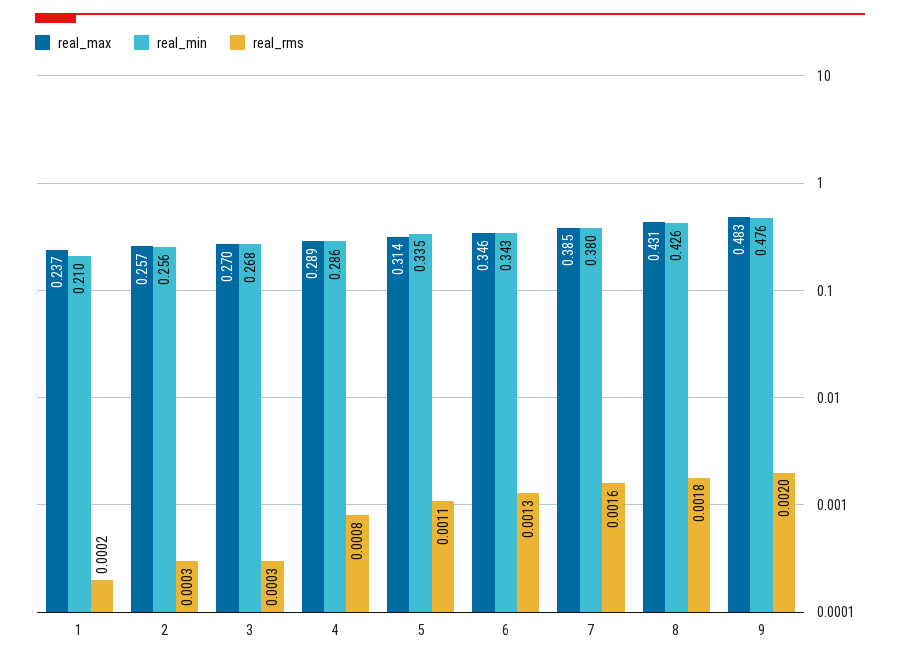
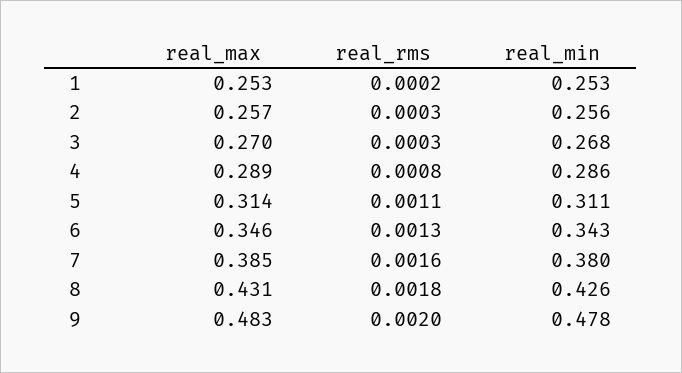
  {
    "real_max": {
-     "1": 0.237,
+     "1": 0.253,
      "2": 0.257,
      "3": 0.27,
      "4": 0.289,
      "5": 0.314,
      "6": 0.346,
      "7": 0.385,
      "8": 0.431,
      "9": 0.483
    },
    "real_min": {
-     "1": 0.21,
+     "1": 0.253,
      "2": 0.256,
      "3": 0.268,
      "4": 0.286,
-     "5": 0.335,
+     "5": 0.311,
      "6": 0.343,
      "7": 0.38,
      "8": 0.426,
-     "9": 0.476
+     "9": 0.478
    },
    "real_rms": {
      "1": 0.0002,
      "2": 0.0003,
      "3": 0.0003,
      "4": 0.0008,
      "5": 0.0011,
      "6": 0.0013,
      "7": 0.0016,
      "8": 0.0018,
      "9": 0.002
    }
  }

